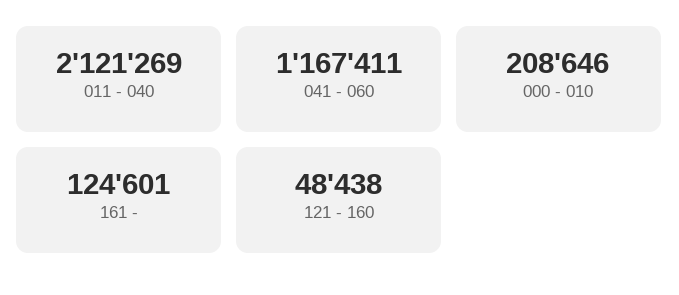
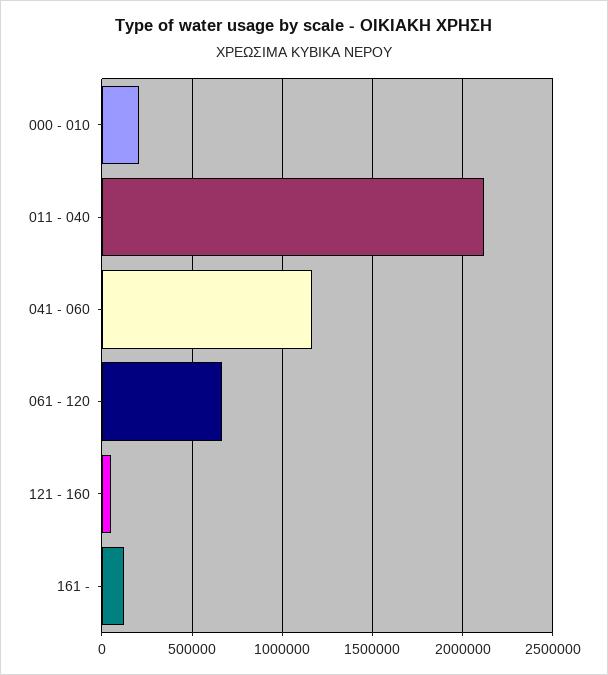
  {
    "011 - 040": 2121269,
    "041 - 060": 1167411,
    "000 - 010": 208646,
    "161 -": 124601,
-   "121 - 160": 48438
+   "121 - 160": 48438,
+   "061 - 120": 650000
  }

